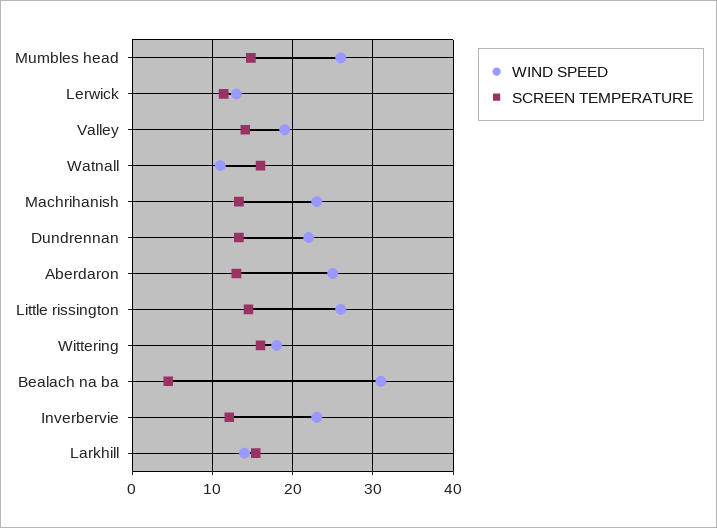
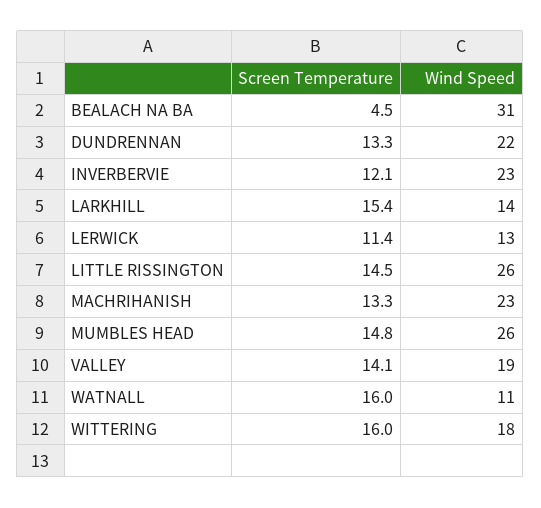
  {
    "WIND SPEED": {
      "Mumbles head": 26,
      "Lerwick": 13,
      "Valley": 19,
      "Watnall": 11,
      "Machrihanish": 23,
      "Dundrennan": 22,
-     "Aberdaron": 25,
      "Little rissington": 26,
      "Wittering": 18,
      "Bealach na ba": 31,
      "Inverbervie": 23,
      "Larkhill": 14
    },
    "SCREEN TEMPERATURE": {
      "Mumbles head": 14.8,
      "Lerwick": 11.4,
      "Valley": 14.1,
      "Watnall": 16,
      "Machrihanish": 13.3,
      "Dundrennan": 13.3,
-     "Aberdaron": 13,
      "Little rissington": 14.5,
      "Wittering": 16,
      "Bealach na ba": 4.5,
      "Inverbervie": 12.1,
      "Larkhill": 15.4
    }
  }

